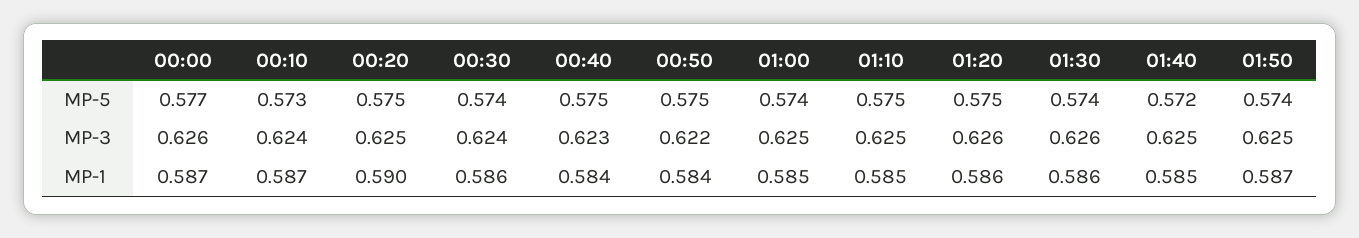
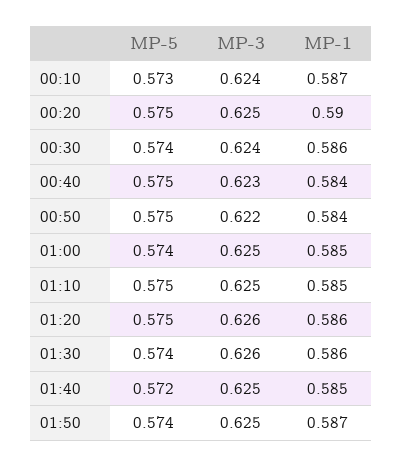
  {
-   "00:00": {
-     "MP-5": 0.577,
-     "MP-3": 0.626,
-     "MP-1": 0.587
-   },
    "00:10": {
      "MP-5": 0.573,
      "MP-3": 0.624,
      "MP-1": 0.587
    },
    "00:20": {
      "MP-5": 0.575,
      "MP-3": 0.625,
      "MP-1": 0.59
    },
    "00:30": {
      "MP-5": 0.574,
      "MP-3": 0.624,
      "MP-1": 0.586
    },
    "00:40": {
      "MP-5": 0.575,
      "MP-3": 0.623,
      "MP-1": 0.584
    },
    "00:50": {
      "MP-5": 0.575,
      "MP-3": 0.622,
      "MP-1": 0.584
    },
    "01:00": {
      "MP-5": 0.574,
      "MP-3": 0.625,
      "MP-1": 0.585
    },
    "01:10": {
      "MP-5": 0.575,
      "MP-3": 0.625,
      "MP-1": 0.585
    },
    "01:20": {
      "MP-5": 0.575,
      "MP-3": 0.626,
      "MP-1": 0.586
    },
    "01:30": {
      "MP-5": 0.574,
      "MP-3": 0.626,
      "MP-1": 0.586
    },
    "01:40": {
      "MP-5": 0.572,
      "MP-3": 0.625,
      "MP-1": 0.585
    },
    "01:50": {
      "MP-5": 0.574,
      "MP-3": 0.625,
      "MP-1": 0.587
    }
  }

